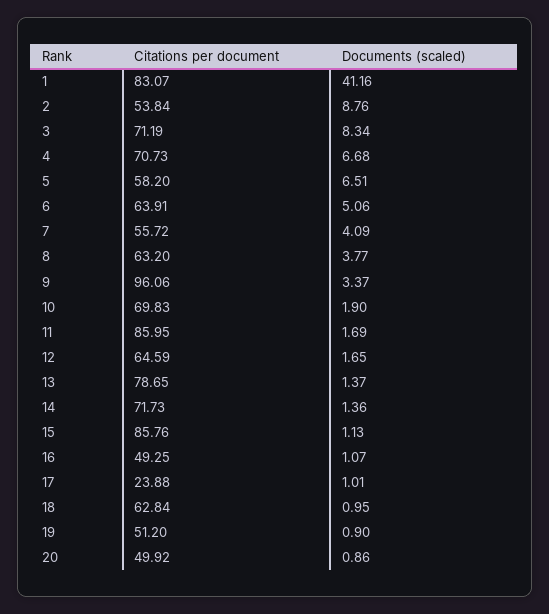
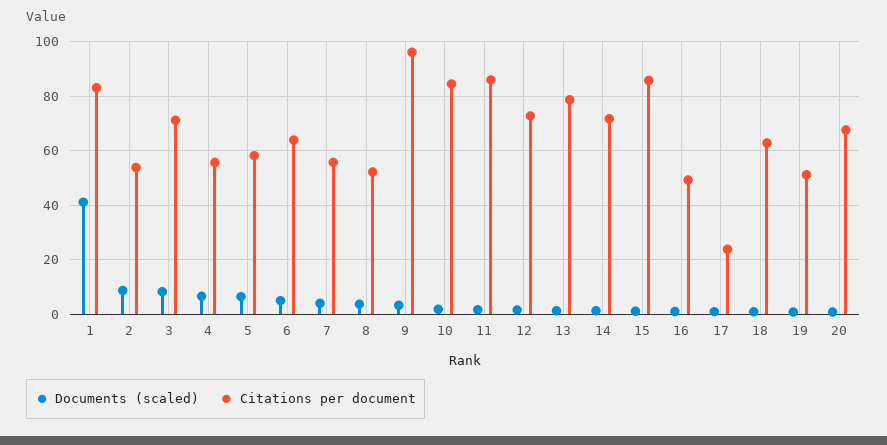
  {
    "Citations per document": {
      "1": 83.07,
      "2": 53.84,
      "3": 71.19,
-     "4": 70.73,
+     "4": 55,
      "5": 58.2,
      "6": 63.91,
      "7": 55.72,
-     "8": 63.2,
+     "8": 52.5,
      "9": 96.06,
-     "10": 69.83,
+     "10": 85,
      "11": 85.95,
-     "12": 64.59,
+     "12": 72.5,
      "13": 78.65,
      "14": 71.73,
      "15": 85.76,
      "16": 49.25,
      "17": 23.88,
      "18": 62.84,
      "19": 51.2,
-     "20": 49.92
+     "20": 67.5
    },
    "Documents (scaled)": {
      "1": 41.16,
      "2": 8.76,
      "3": 8.34,
      "4": 6.68,
      "5": 6.51,
      "6": 5.06,
      "7": 4.09,
      "8": 3.77,
      "9": 3.37,
      "10": 1.9,
      "11": 1.69,
      "12": 1.65,
      "13": 1.37,
      "14": 1.36,
      "15": 1.13,
      "16": 1.07,
      "17": 1.01,
      "18": 0.95,
      "19": 0.9,
      "20": 0.86
    }
  }

